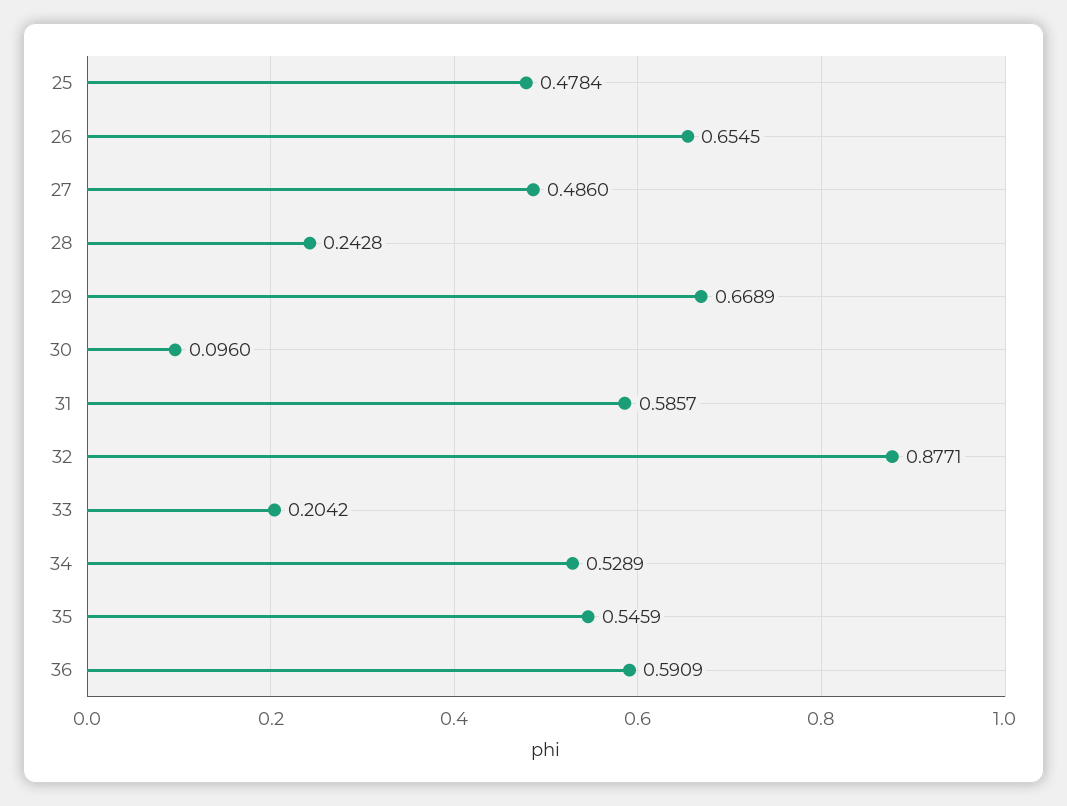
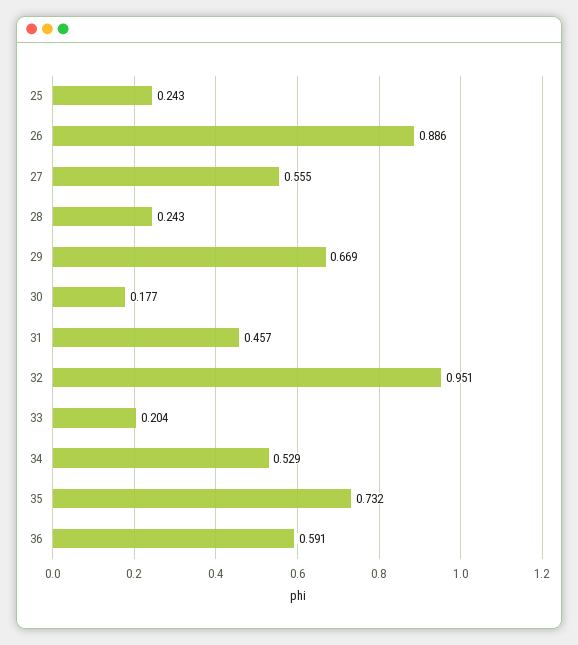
  {
-   "25": 0.4784,
+   "25": 0.243,
-   "26": 0.6545,
+   "26": 0.886,
-   "27": 0.486,
+   "27": 0.555,
    "28": 0.2428,
    "29": 0.6689,
-   "30": 0.096,
+   "30": 0.177,
-   "31": 0.5857,
+   "31": 0.457,
-   "32": 0.8771,
+   "32": 0.951,
    "33": 0.2042,
    "34": 0.5289,
-   "35": 0.5459,
+   "35": 0.732,
    "36": 0.5909
  }

